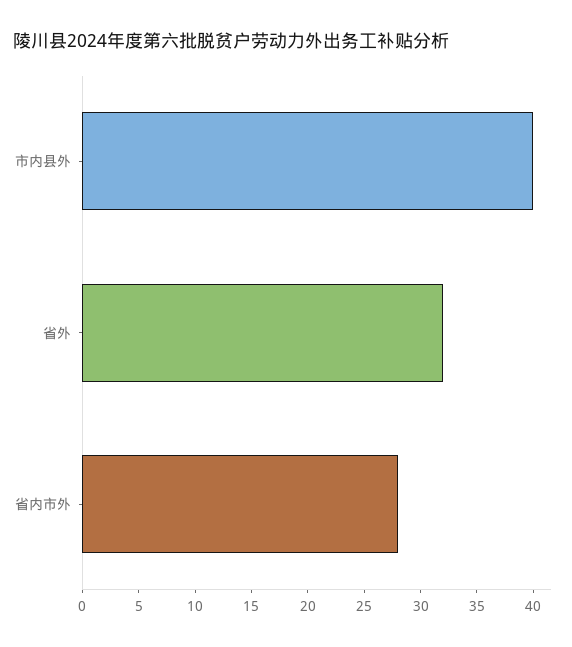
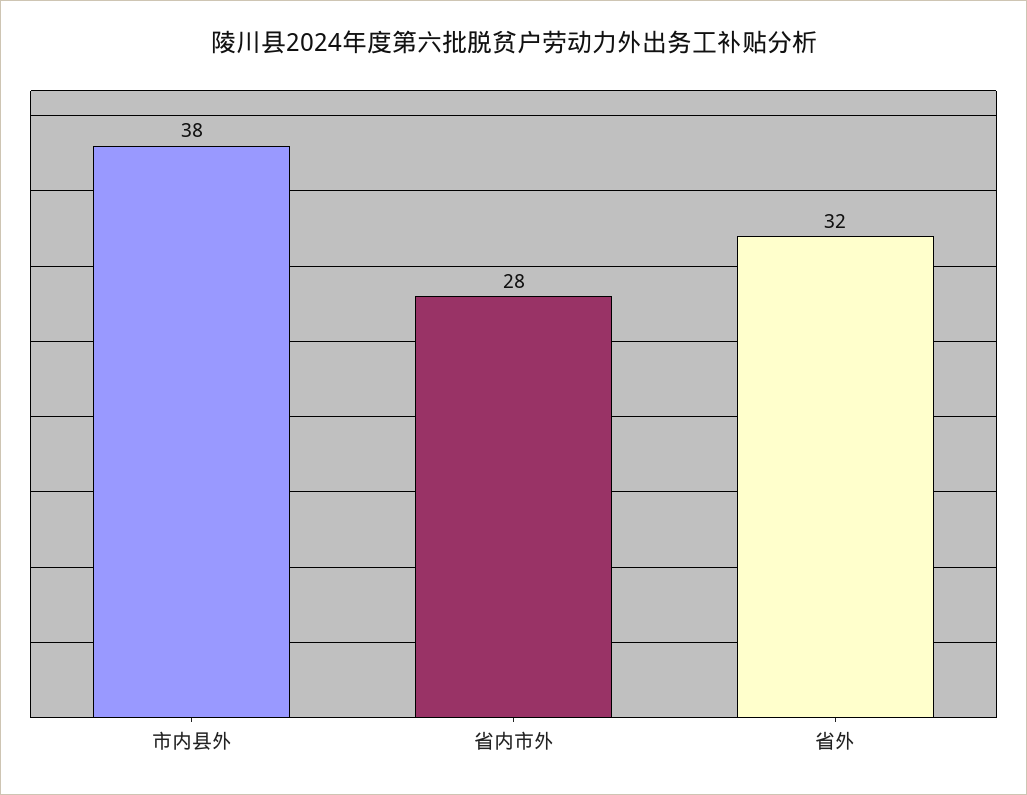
  {
-   "市内县外": 40,
+   "市内县外": 38,
    "省外": 32,
    "省内市外": 28
  }

